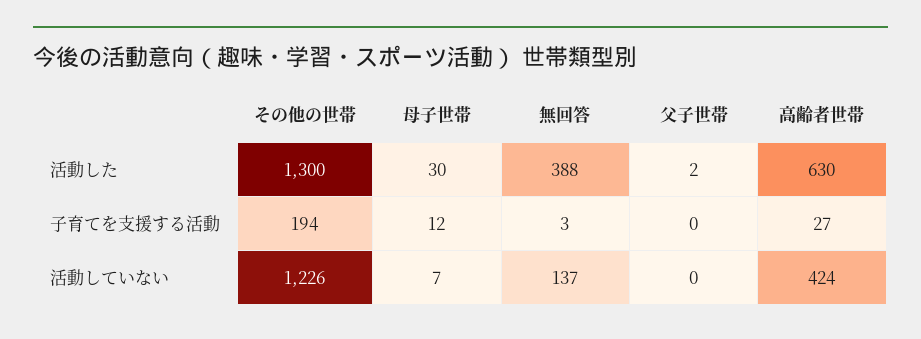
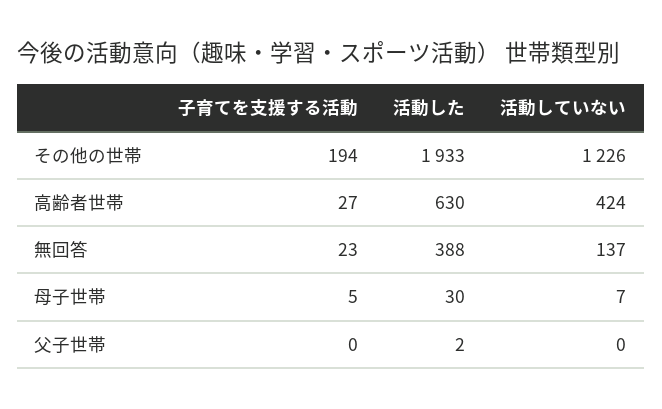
  {
    "その他の世帯": {
-     "活動した": 1300,
+     "活動した": 1933,
      "子育てを支援する活動": 194,
      "活動していない": 1226
    },
    "母子世帯": {
      "活動した": 30,
-     "子育てを支援する活動": 12,
+     "子育てを支援する活動": 5,
      "活動していない": 7
    },
    "無回答": {
      "活動した": 388,
-     "子育てを支援する活動": 3,
+     "子育てを支援する活動": 23,
      "活動していない": 137
    },
    "父子世帯": {
      "活動した": 2,
      "子育てを支援する活動": 0,
      "活動していない": 0
    },
    "高齢者世帯": {
      "活動した": 630,
      "子育てを支援する活動": 27,
      "活動していない": 424
    }
  }

